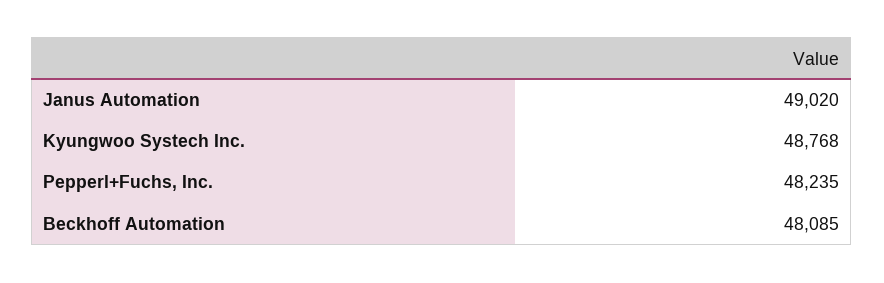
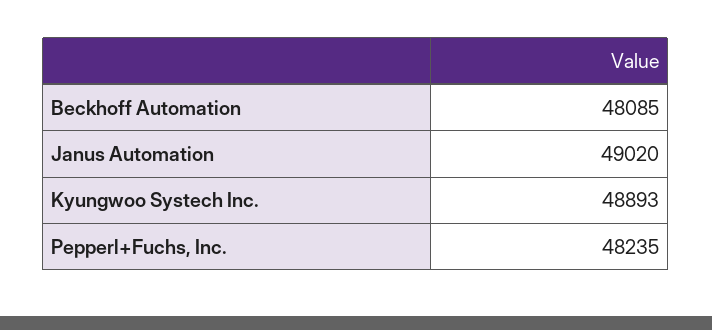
  {
    "Janus Automation": 49020,
-   "Kyungwoo Systech Inc.": 48768,
+   "Kyungwoo Systech Inc.": 48893,
    "Pepperl+Fuchs, Inc.": 48235,
    "Beckhoff Automation": 48085
  }

